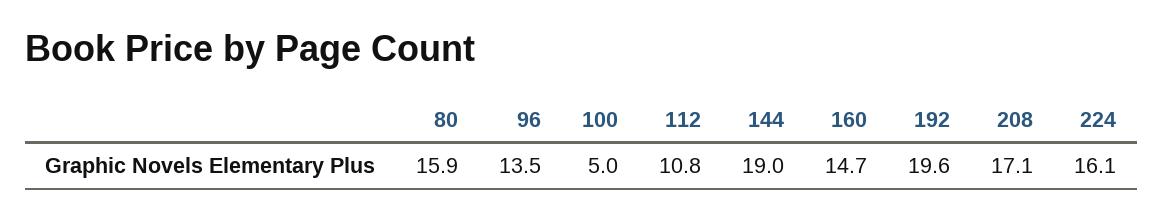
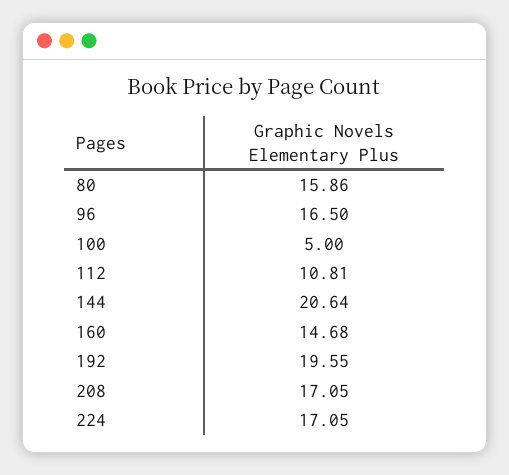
  {
    "80": 15.86,
-   "96": 13.5,
+   "96": 16.5,
    "100": 5,
    "112": 10.81,
-   "144": 19,
+   "144": 20.64,
    "160": 14.68,
    "192": 19.55,
    "208": 17.05,
-   "224": 16.1
+   "224": 17.05
  }

